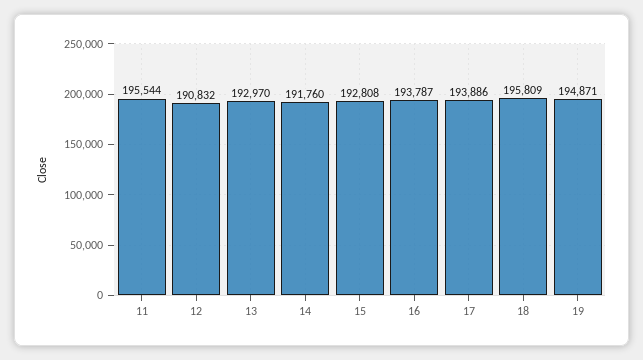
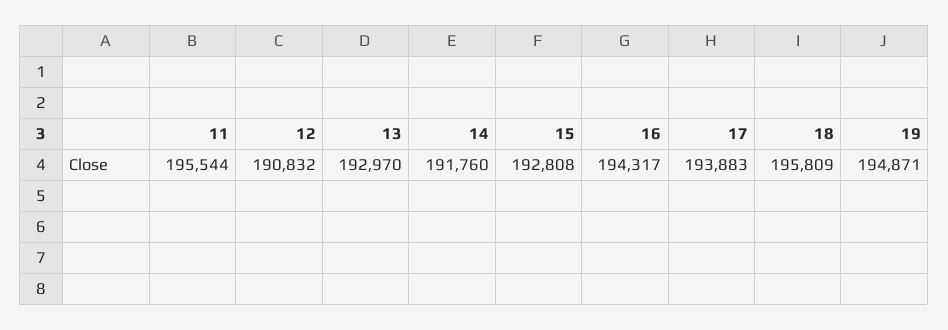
  {
    "11": 195544,
    "12": 190832,
    "13": 192970,
    "14": 191760,
    "15": 192808,
-   "16": 193787,
+   "16": 194317,
-   "17": 193886,
+   "17": 193883,
    "18": 195809,
    "19": 194871
  }

